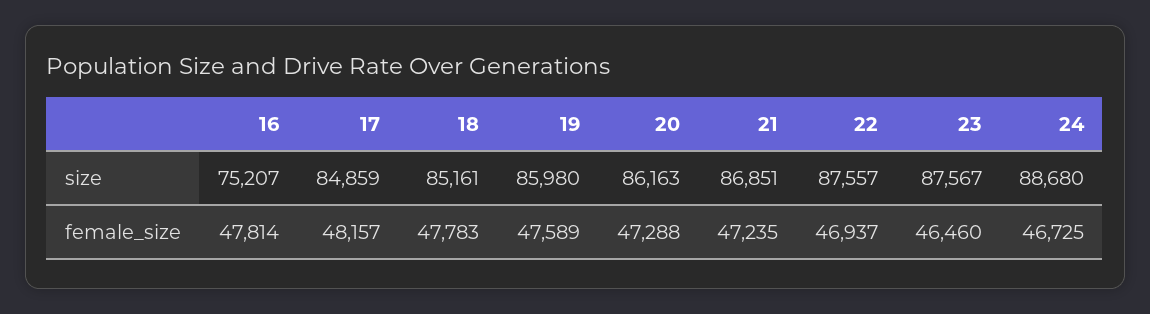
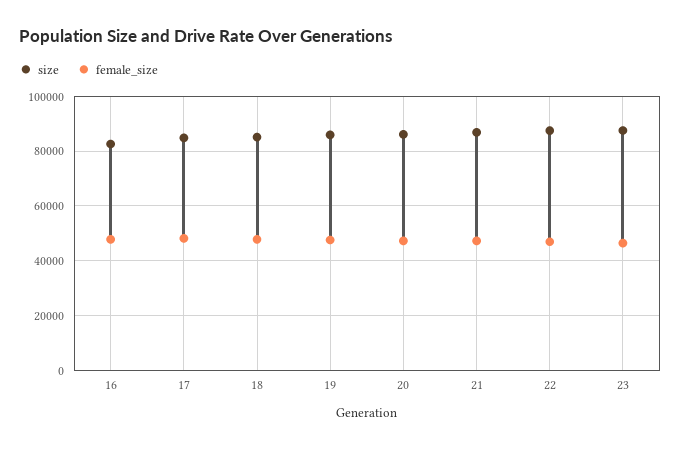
  {
    "size": {
-     "16": 75207,
+     "16": 82500,
      "17": 84859,
      "18": 85161,
      "19": 85980,
      "20": 86163,
      "21": 86851,
      "22": 87557,
-     "23": 87567,
+     "23": 87567
-     "24": 88680
    },
    "female_size": {
      "16": 47814,
      "17": 48157,
      "18": 47783,
      "19": 47589,
      "20": 47288,
      "21": 47235,
      "22": 46937,
-     "23": 46460,
+     "23": 46460
-     "24": 46725
    }
  }

